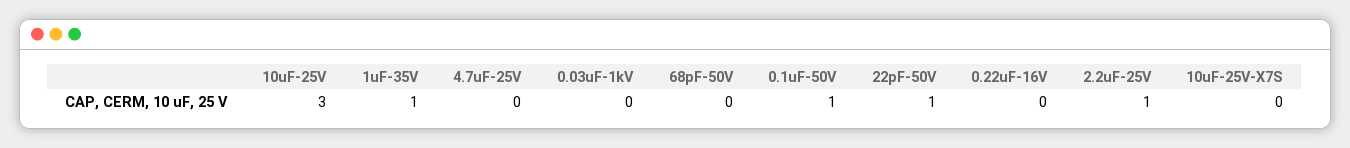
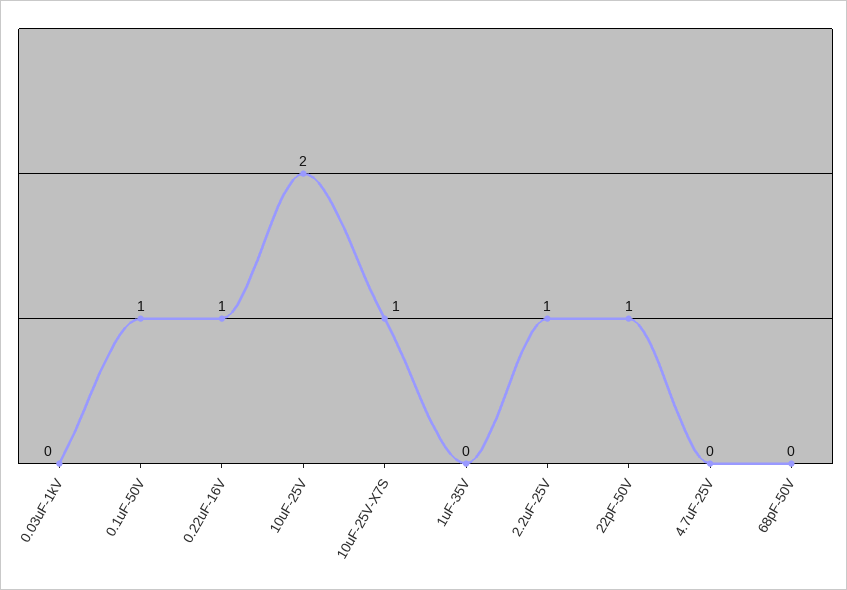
  {
-   "10uF-25V": 3,
+   "10uF-25V": 2,
-   "1uF-35V": 1,
+   "1uF-35V": 0,
    "4.7uF-25V": 0,
    "0.03uF-1kV": 0,
    "68pF-50V": 0,
    "0.1uF-50V": 1,
    "22pF-50V": 1,
-   "0.22uF-16V": 0,
+   "0.22uF-16V": 1,
    "2.2uF-25V": 1,
-   "10uF-25V-X7S": 0
+   "10uF-25V-X7S": 1
  }

